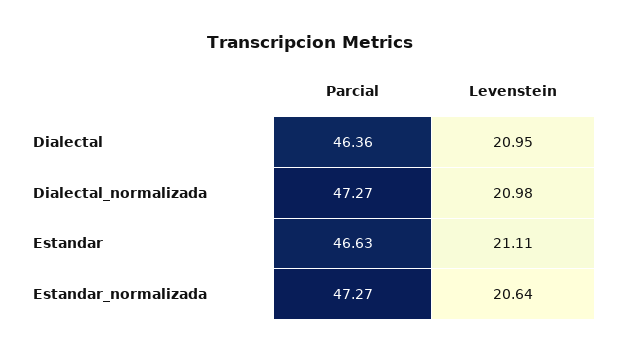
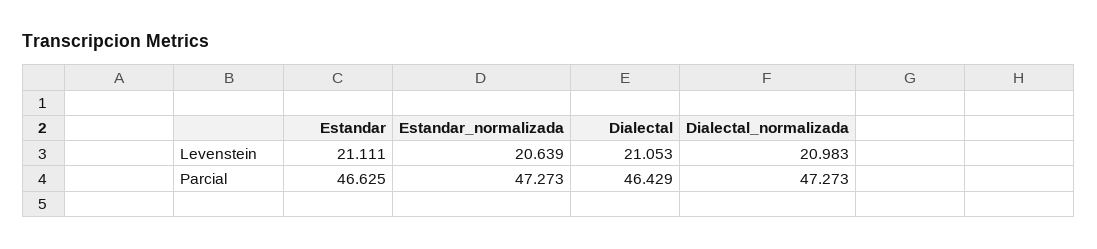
  {
    "Parcial": {
-     "Dialectal": 46.36,
+     "Dialectal": 46.429,
      "Dialectal_normalizada": 47.273,
      "Estandar": 46.625,
      "Estandar_normalizada": 47.273
    },
    "Levenstein": {
-     "Dialectal": 20.95,
+     "Dialectal": 21.053,
      "Dialectal_normalizada": 20.983,
      "Estandar": 21.111,
      "Estandar_normalizada": 20.639
    }
  }

